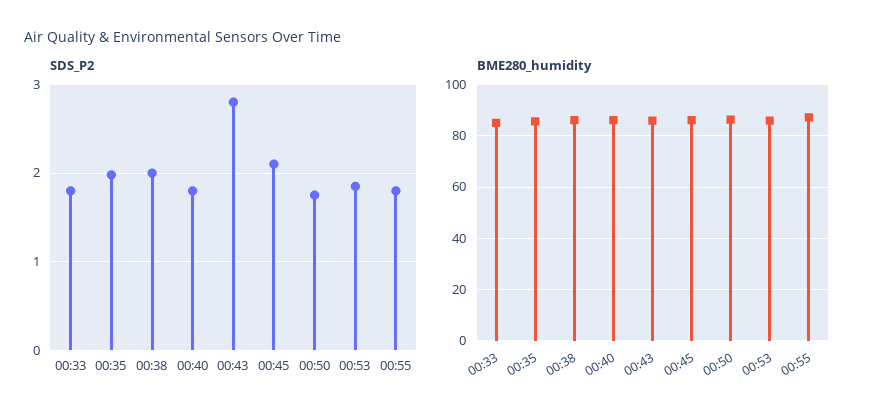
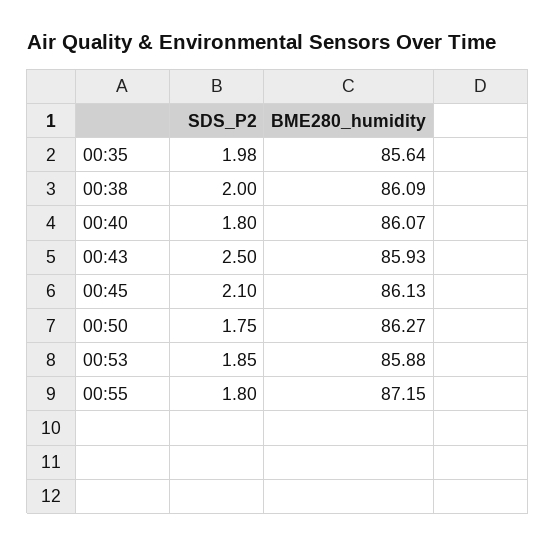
  {
    "SDS_P2": {
-     "00:33": 1.8,
      "00:35": 1.98,
      "00:38": 2,
      "00:40": 1.8,
-     "00:43": 2.8,
+     "00:43": 2.5,
      "00:45": 2.1,
      "00:50": 1.75,
      "00:53": 1.85,
      "00:55": 1.8
    },
    "BME280_humidity": {
-     "00:33": 85,
      "00:35": 85.64,
      "00:38": 86.09,
      "00:40": 86.07,
      "00:43": 85.93,
      "00:45": 86.13,
      "00:50": 86.27,
      "00:53": 85.88,
      "00:55": 87.15
    }
  }

